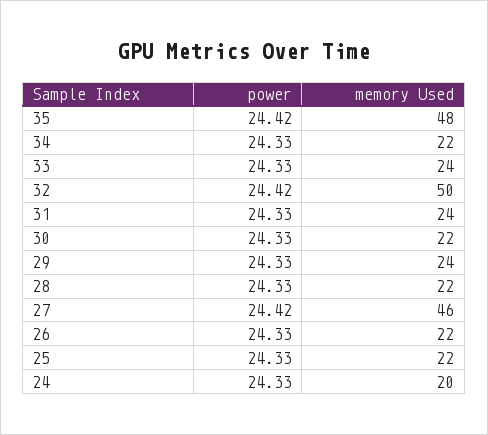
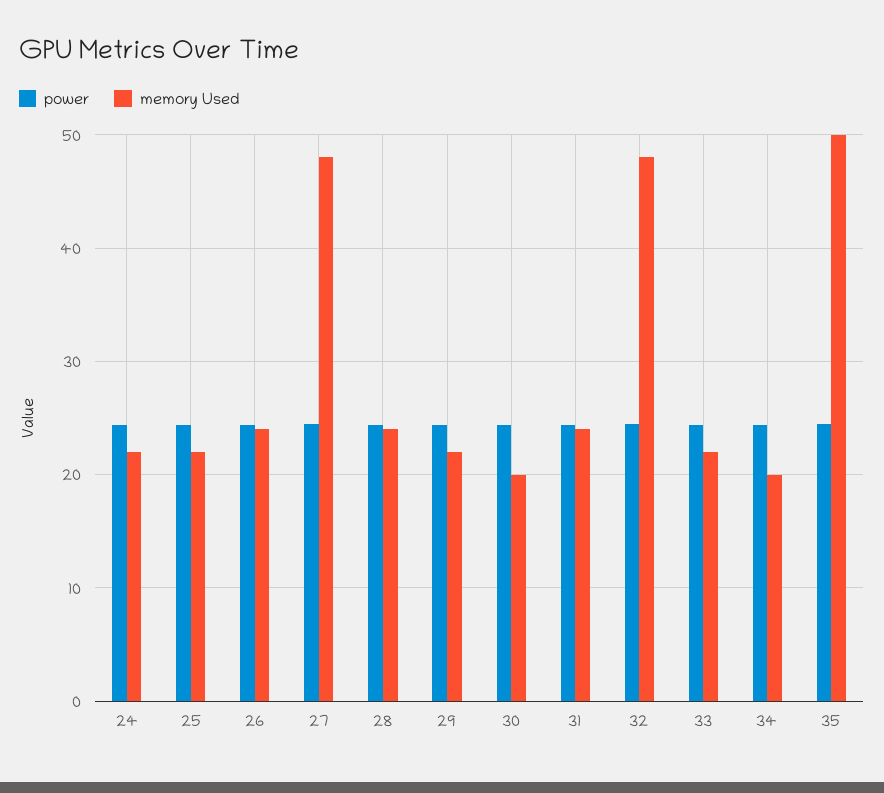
  {
    "power": {
      "35": 24.42,
      "34": 24.33,
      "33": 24.33,
      "32": 24.42,
      "31": 24.33,
      "30": 24.33,
      "29": 24.33,
      "28": 24.33,
      "27": 24.42,
      "26": 24.33,
      "25": 24.33,
      "24": 24.33
    },
    "memory Used": {
-     "35": 48,
+     "35": 50,
-     "34": 22,
+     "34": 20,
-     "33": 24,
+     "33": 22,
-     "32": 50,
+     "32": 48,
      "31": 24,
-     "30": 22,
+     "30": 20,
-     "29": 24,
+     "29": 22,
-     "28": 22,
+     "28": 24,
-     "27": 46,
+     "27": 48,
-     "26": 22,
+     "26": 24,
      "25": 22,
-     "24": 20
+     "24": 22
    }
  }

